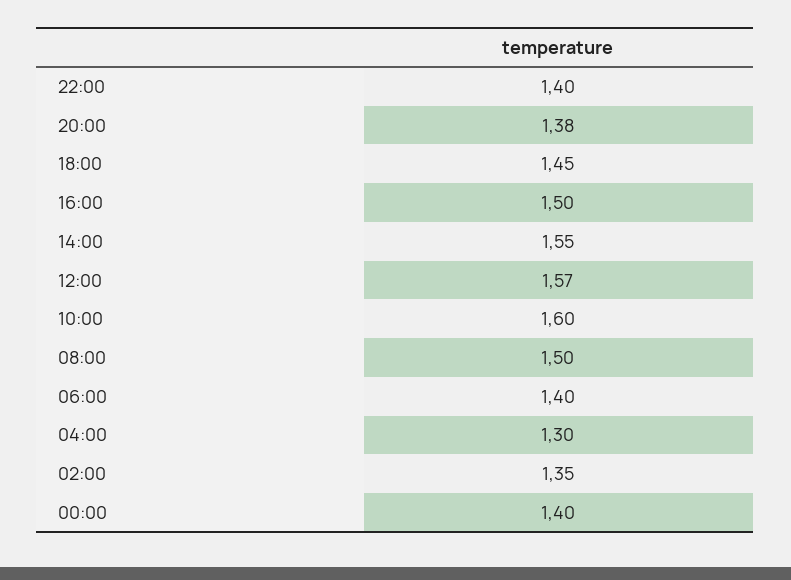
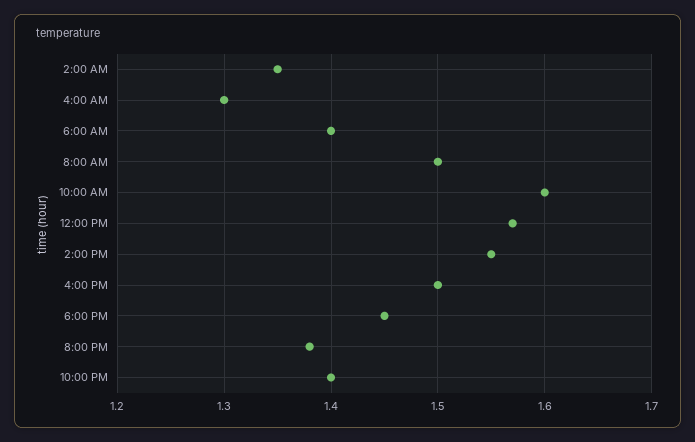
  {
    "22:00": 1.4,
    "20:00": 1.38,
    "18:00": 1.45,
    "16:00": 1.5,
    "14:00": 1.55,
    "12:00": 1.57,
    "10:00": 1.6,
    "08:00": 1.5,
    "06:00": 1.4,
    "04:00": 1.3,
-   "02:00": 1.35,
+   "02:00": 1.35
-   "00:00": 1.4
  }

